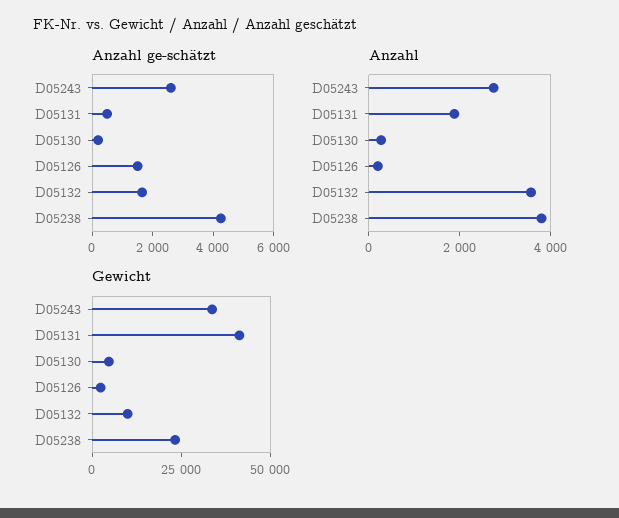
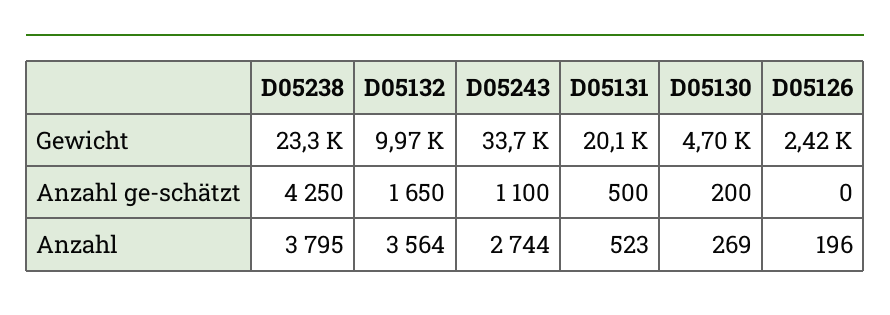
  {
    "Anzahl ge-schätzt": {
-     "D05243": 2500,
+     "D05243": 1100,
      "D05131": 500,
      "D05130": 200,
-     "D05126": 1500,
+     "D05126": 0,
      "D05132": 1650,
      "D05238": 4250
    },
    "Anzahl": {
      "D05243": 2744,
-     "D05131": 2000,
+     "D05131": 523,
      "D05130": 269,
      "D05126": 196,
      "D05132": 3564,
      "D05238": 3795
    },
    "Gewicht": {
      "D05243": 33700,
-     "D05131": 40000,
+     "D05131": 20100,
      "D05130": 4700,
      "D05126": 2420,
      "D05132": 9970,
      "D05238": 23300
    }
  }

